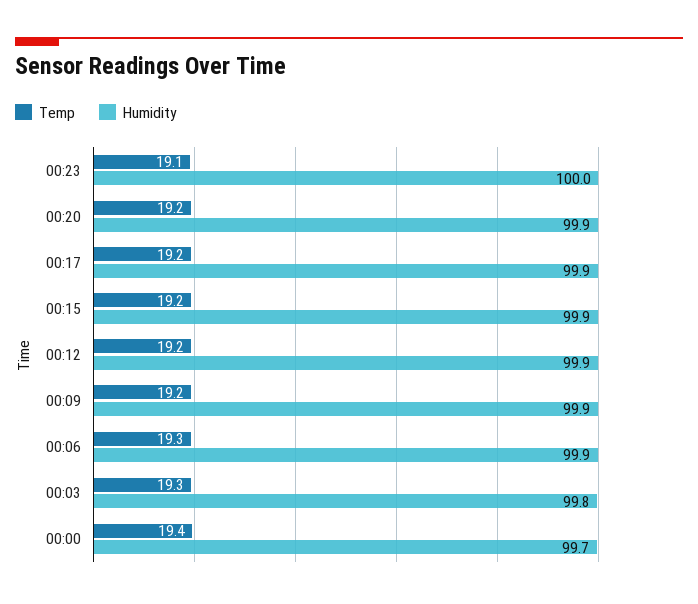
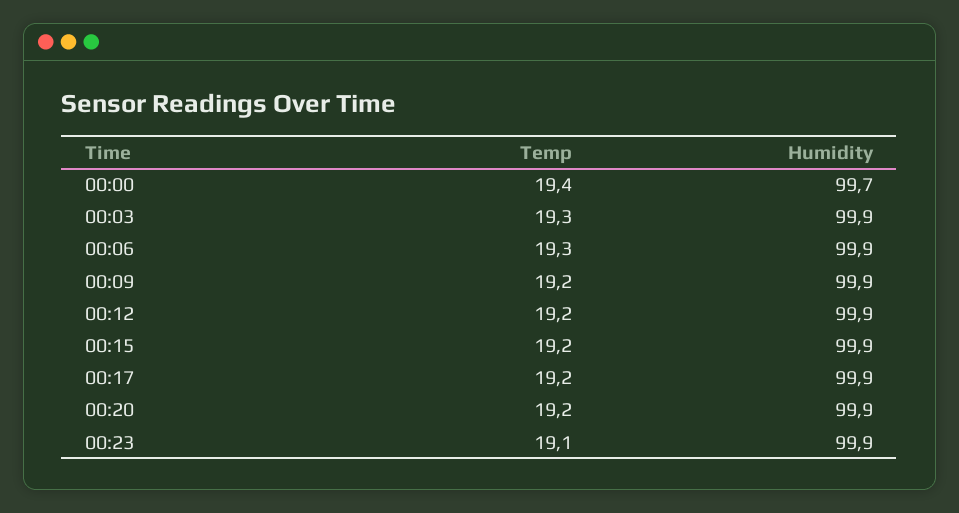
  {
    "Temp": {
      "00:23": 19.1,
      "00:20": 19.2,
      "00:17": 19.2,
      "00:15": 19.2,
      "00:12": 19.2,
      "00:09": 19.2,
      "00:06": 19.3,
      "00:03": 19.3,
      "00:00": 19.4
    },
    "Humidity": {
-     "00:23": 100,
+     "00:23": 99.9,
      "00:20": 99.9,
      "00:17": 99.9,
      "00:15": 99.9,
      "00:12": 99.9,
      "00:09": 99.9,
      "00:06": 99.9,
-     "00:03": 99.8,
+     "00:03": 99.9,
      "00:00": 99.7
    }
  }

